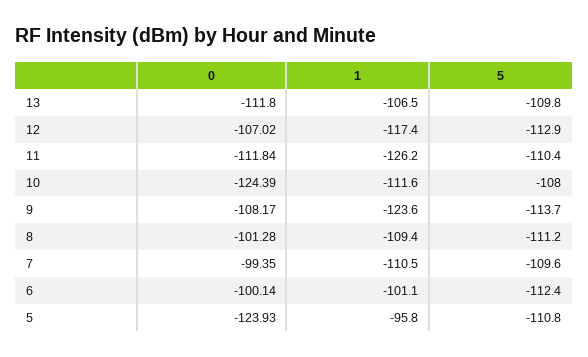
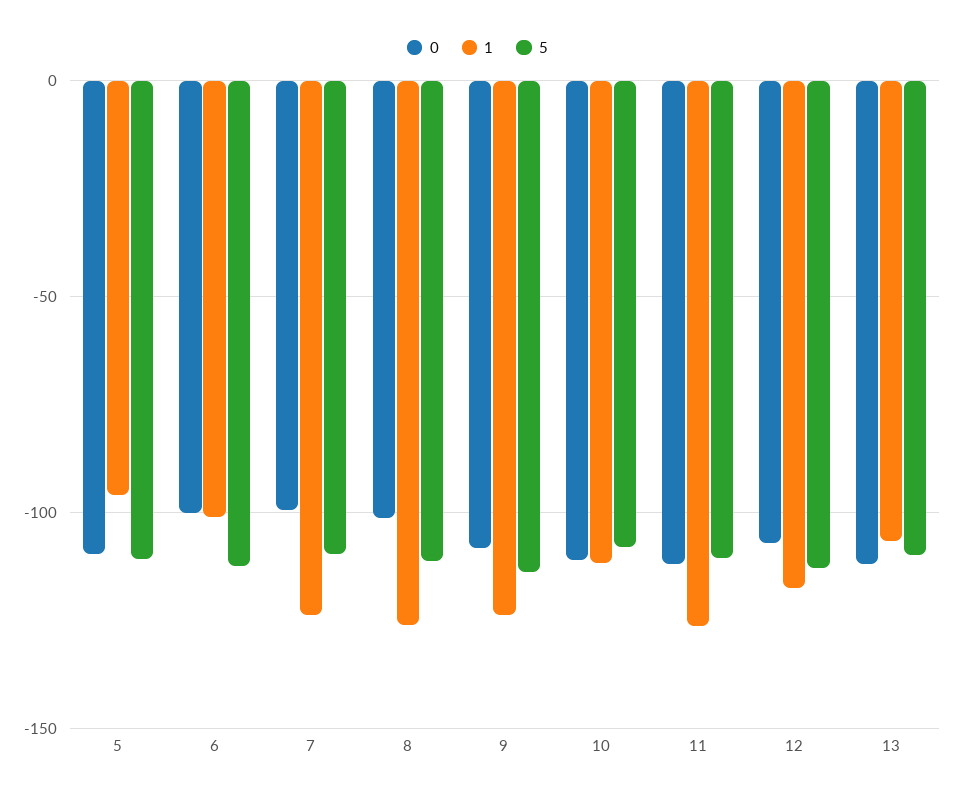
  {
    "0": {
      "13": -111.8,
      "12": -107.02,
      "11": -111.84,
-     "10": -124.39,
+     "10": -110,
      "9": -108.17,
      "8": -101.28,
      "7": -99.35,
      "6": -100.14,
-     "5": -123.93
+     "5": -110
    },
    "1": {
      "13": -106.5,
      "12": -117.4,
      "11": -126.2,
      "10": -111.6,
      "9": -123.6,
-     "8": -109.4,
+     "8": -125,
-     "7": -110.5,
+     "7": -125,
      "6": -101.1,
      "5": -95.8
    },
    "5": {
      "13": -109.8,
      "12": -112.9,
      "11": -110.4,
      "10": -108,
      "9": -113.7,
      "8": -111.2,
      "7": -109.6,
      "6": -112.4,
      "5": -110.8
    }
  }

